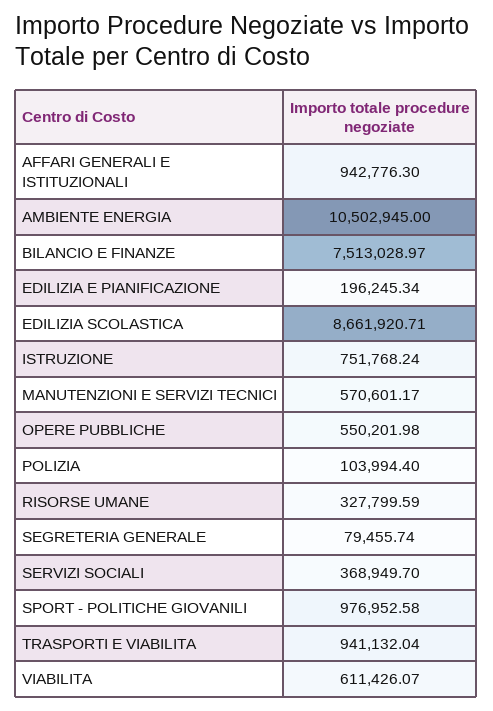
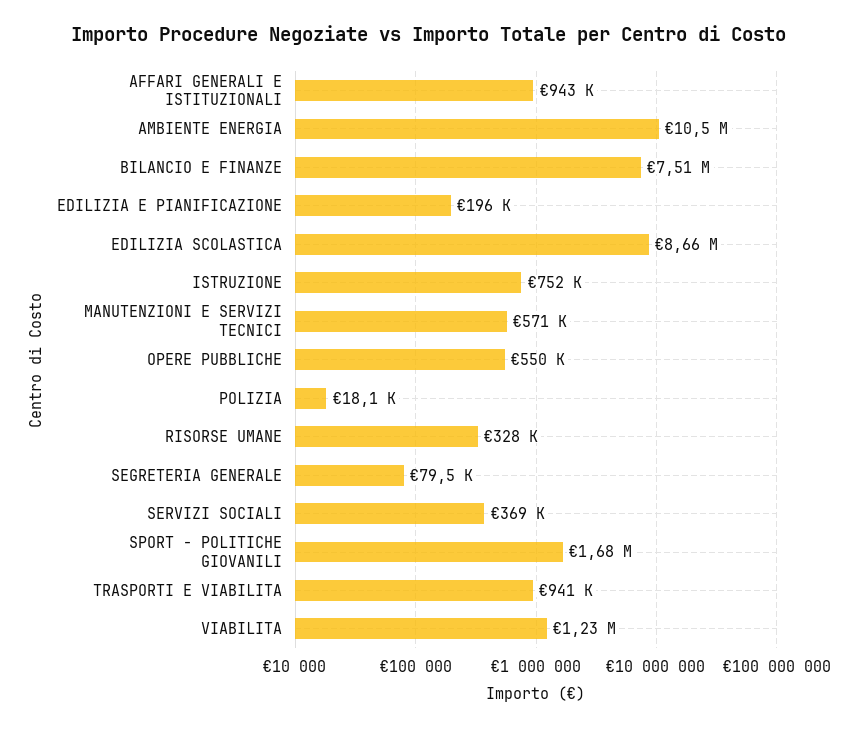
  {
    "AFFARI GENERALI E ISTITUZIONALI": 942776.3,
    "AMBIENTE ENERGIA": 10502945,
    "BILANCIO E FINANZE": 7513028.97,
    "EDILIZIA E PIANIFICAZIONE": 196245.34,
    "EDILIZIA SCOLASTICA": 8661920.71,
    "ISTRUZIONE": 751768.24,
    "MANUTENZIONI E SERVIZI TECNICI": 570601.17,
    "OPERE PUBBLICHE": 550201.98,
-   "POLIZIA": 103994.4,
+   "POLIZIA": 18100,
    "RISORSE UMANE": 327799.59,
    "SEGRETERIA GENERALE": 79455.74,
    "SERVIZI SOCIALI": 368949.7,
-   "SPORT - POLITICHE GIOVANILI": 976952.58,
+   "SPORT - POLITICHE GIOVANILI": 1680000,
    "TRASPORTI E VIABILITA": 941132.04,
-   "VIABILITA": 611426.07
+   "VIABILITA": 1230000
  }

